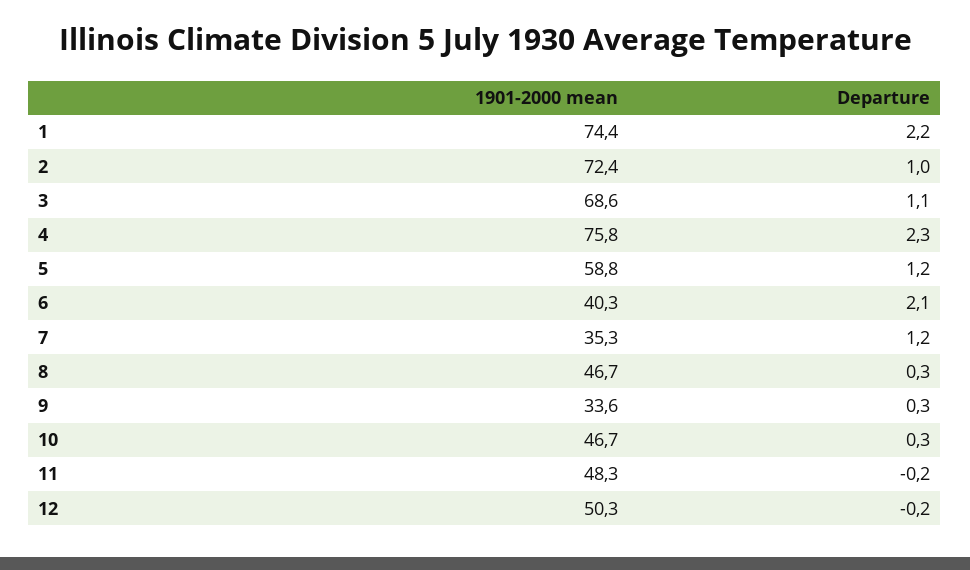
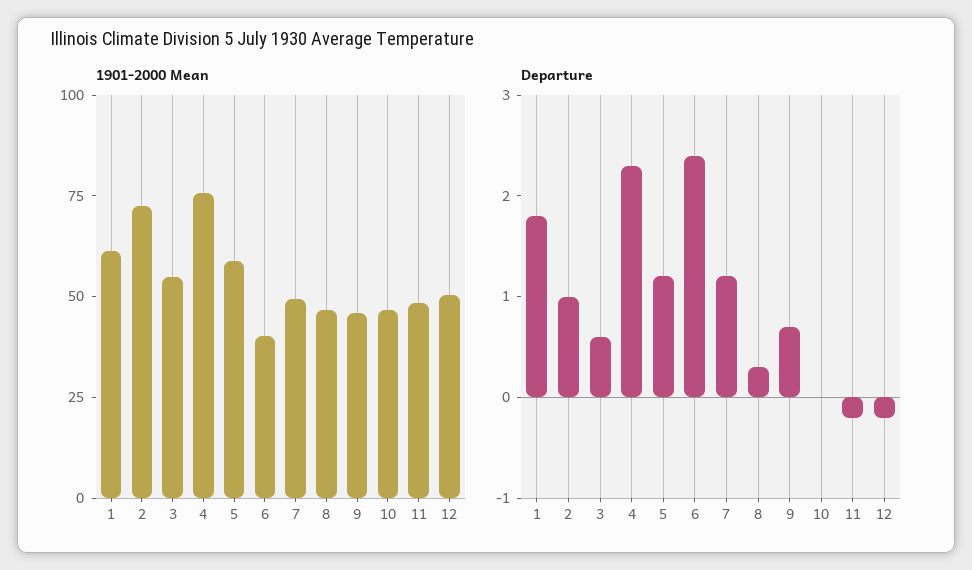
  {
    "1901-2000 mean": {
-     "1": 74.4,
+     "1": 60,
      "2": 72.4,
-     "3": 68.6,
+     "3": 55,
      "4": 75.8,
      "5": 58.8,
      "6": 40.3,
-     "7": 35.3,
+     "7": 50,
      "8": 46.7,
-     "9": 33.6,
+     "9": 45,
      "10": 46.7,
      "11": 48.3,
      "12": 50.3
    },
    "Departure": {
-     "1": 2.2,
+     "1": 1.8,
      "2": 1,
-     "3": 1.1,
+     "3": 0.6,
      "4": 2.3,
      "5": 1.2,
-     "6": 2.1,
+     "6": 2.4,
      "7": 1.2,
      "8": 0.3,
-     "9": 0.3,
+     "9": 0.7,
-     "10": 0.3,
+     "10": 0,
      "11": -0.2,
      "12": -0.2
    }
  }

